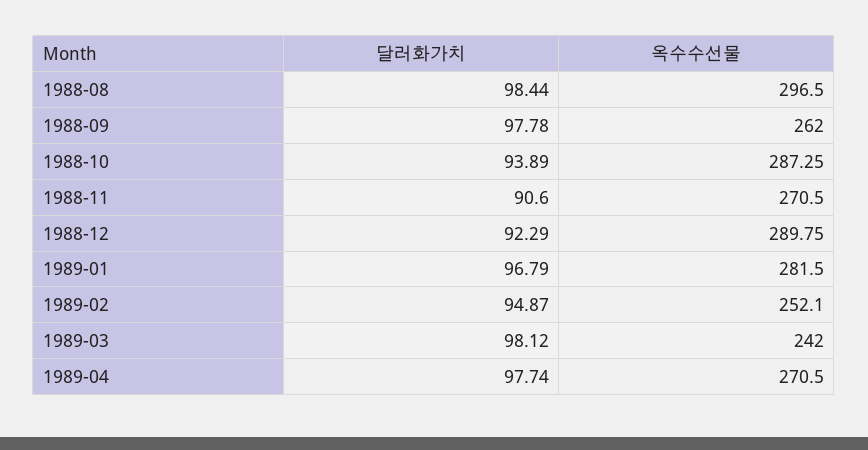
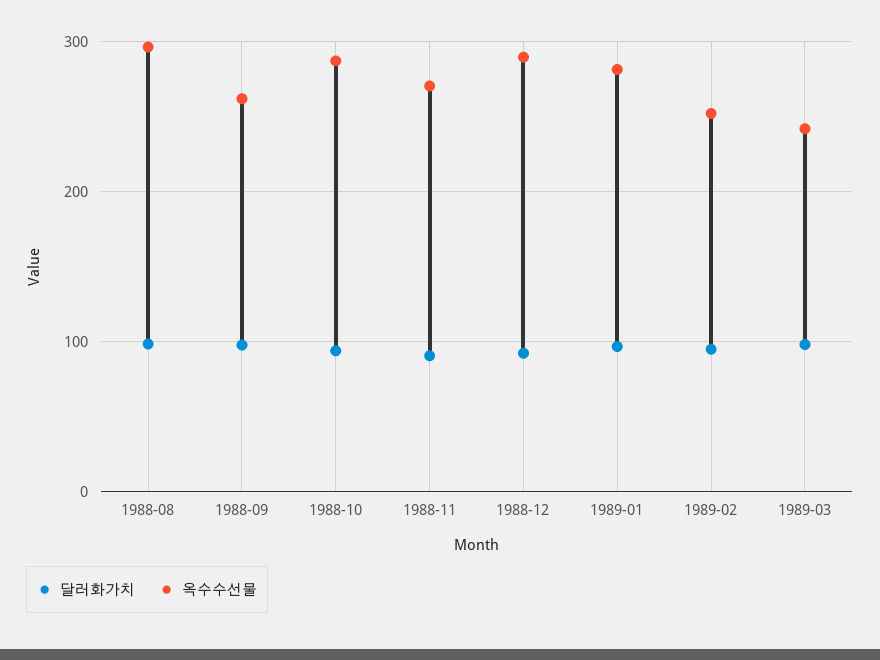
  {
    "달러화가치": {
      "1988-08": 98.44,
      "1988-09": 97.78,
      "1988-10": 93.89,
      "1988-11": 90.6,
      "1988-12": 92.29,
      "1989-01": 96.79,
      "1989-02": 94.87,
-     "1989-03": 98.12,
+     "1989-03": 98.12
-     "1989-04": 97.74
    },
    "옥수수선물": {
      "1988-08": 296.5,
      "1988-09": 262,
      "1988-10": 287.25,
      "1988-11": 270.5,
      "1988-12": 289.75,
      "1989-01": 281.5,
      "1989-02": 252.1,
-     "1989-03": 242,
+     "1989-03": 242
-     "1989-04": 270.5
    }
  }

